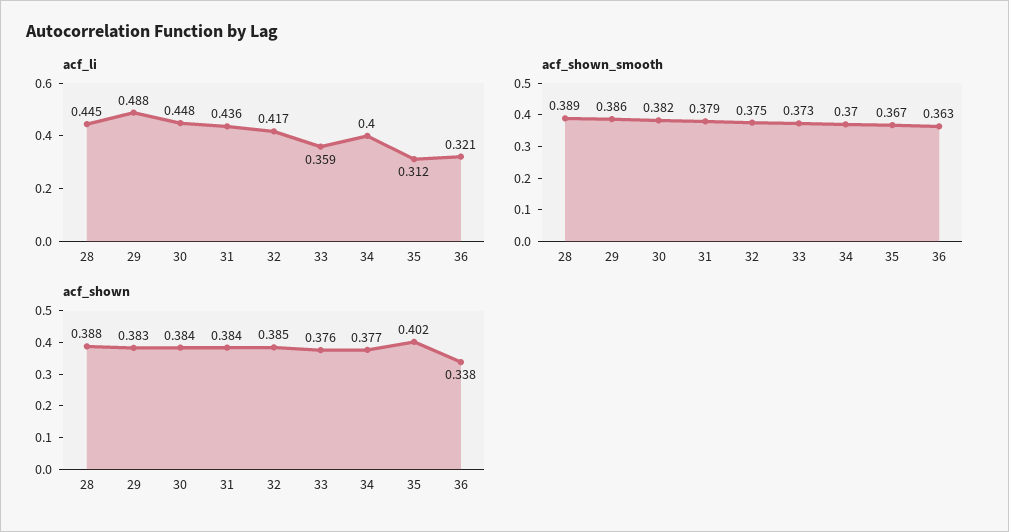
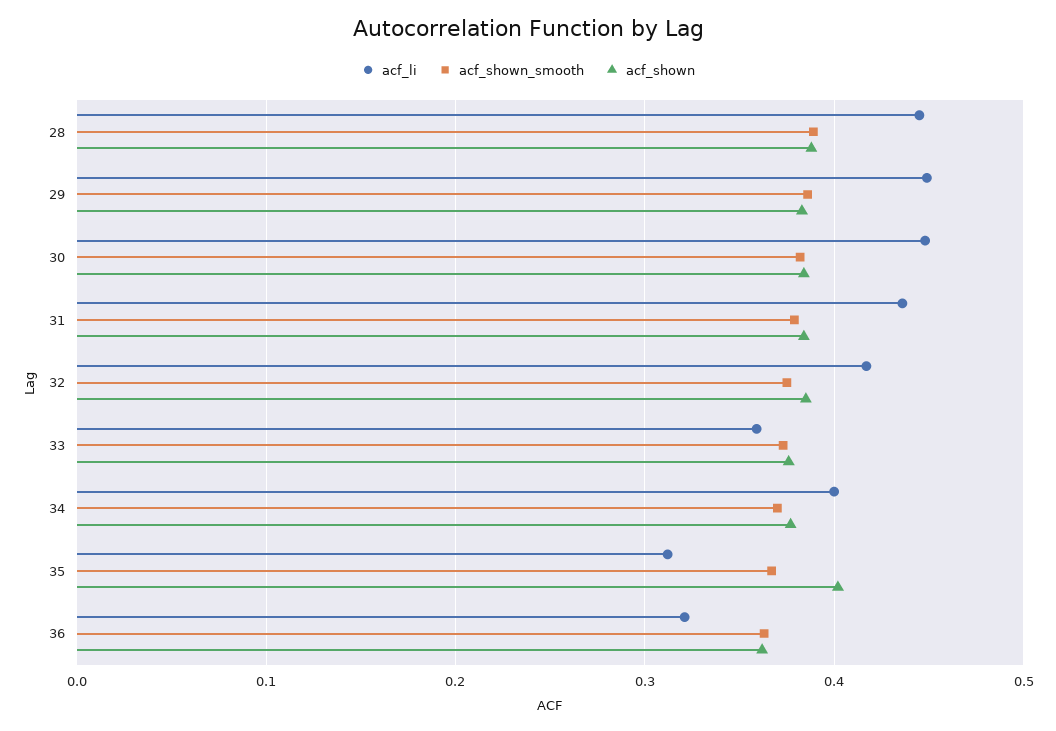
  {
    "acf_li": {
      "28": 0.445,
-     "29": 0.488,
+     "29": 0.45,
      "30": 0.448,
      "31": 0.436,
      "32": 0.417,
      "33": 0.359,
      "34": 0.4,
      "35": 0.312,
      "36": 0.321
    },
    "acf_shown_smooth": {
      "28": 0.389,
      "29": 0.386,
      "30": 0.382,
      "31": 0.379,
      "32": 0.375,
      "33": 0.373,
      "34": 0.37,
      "35": 0.367,
      "36": 0.363
    },
    "acf_shown": {
      "28": 0.388,
      "29": 0.383,
      "30": 0.384,
      "31": 0.384,
      "32": 0.385,
      "33": 0.376,
      "34": 0.377,
      "35": 0.402,
-     "36": 0.338
+     "36": 0.36
    }
  }

